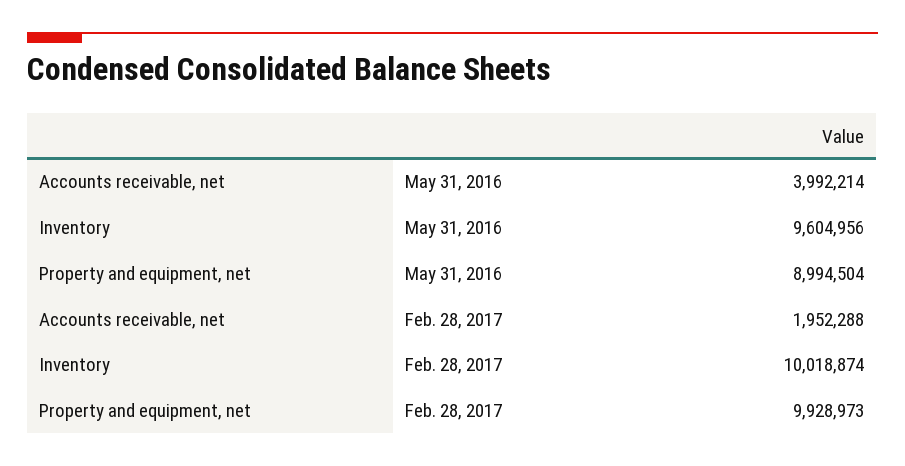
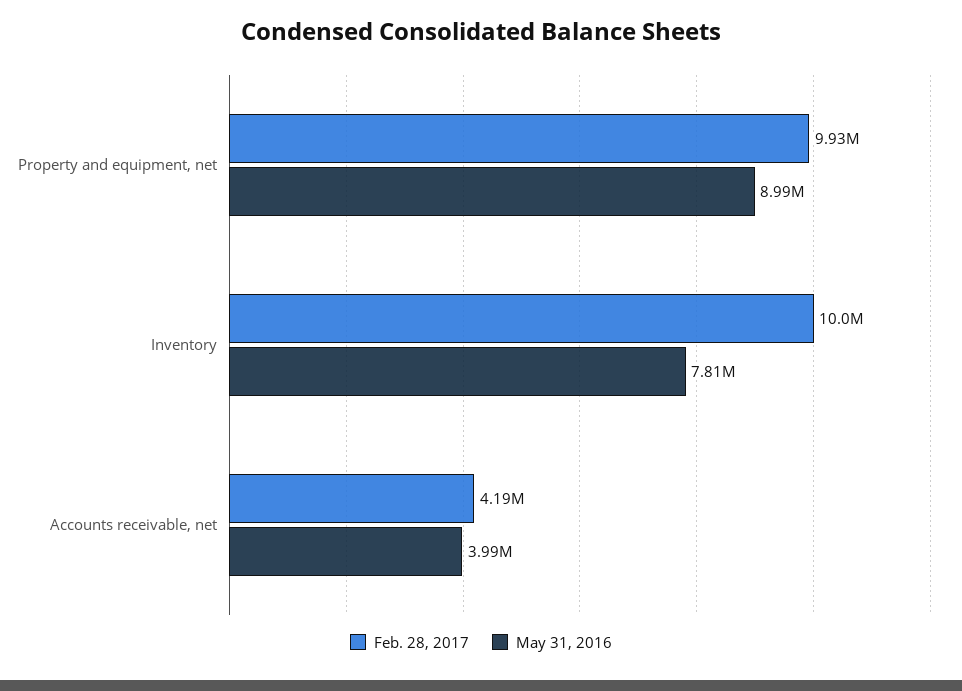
  {
    "May 31, 2016": {
      "Accounts receivable, net": 3992214,
-     "Inventory": 9604956,
+     "Inventory": 7810000,
      "Property and equipment, net": 8994504
    },
    "Feb. 28, 2017": {
-     "Accounts receivable, net": 1952288,
+     "Accounts receivable, net": 4190000,
      "Inventory": 10018874,
      "Property and equipment, net": 9928973
    }
  }

